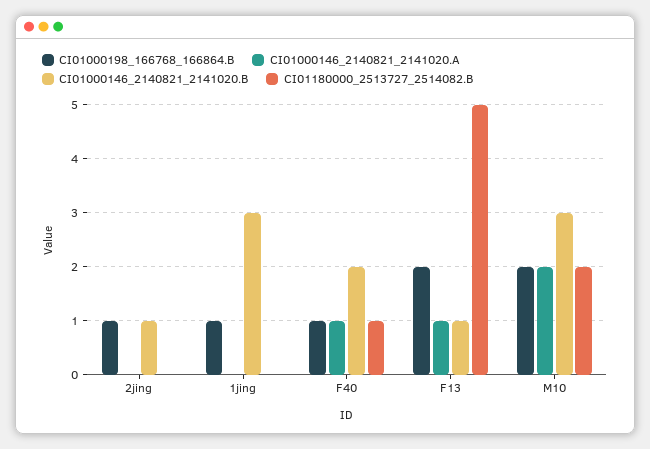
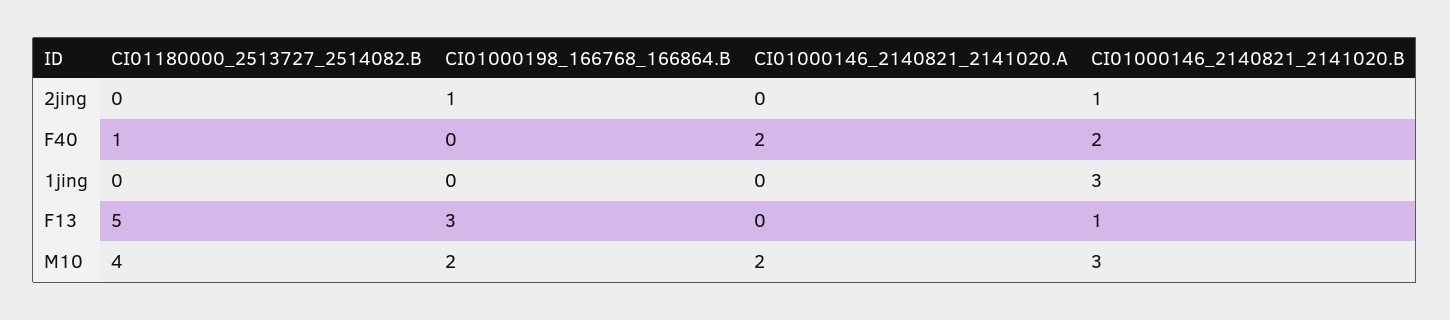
  {
    "CI01000198_166768_166864.B": {
      "2jing": 1,
-     "1jing": 1,
+     "1jing": 0,
-     "F40": 1,
+     "F40": 0,
-     "F13": 2,
+     "F13": 3,
      "M10": 2
    },
    "CI01000146_2140821_2141020.A": {
      "2jing": 0,
      "1jing": 0,
-     "F40": 1,
+     "F40": 2,
-     "F13": 1,
+     "F13": 0,
      "M10": 2
    },
    "CI01000146_2140821_2141020.B": {
      "2jing": 1,
      "1jing": 3,
      "F40": 2,
      "F13": 1,
      "M10": 3
    },
    "CI01180000_2513727_2514082.B": {
      "2jing": 0,
      "1jing": 0,
      "F40": 1,
      "F13": 5,
-     "M10": 2
+     "M10": 4
    }
  }

